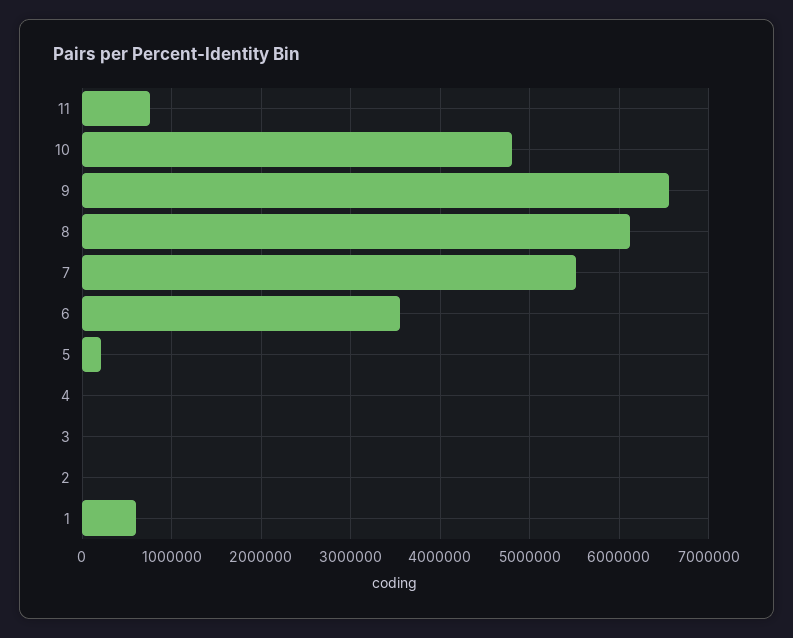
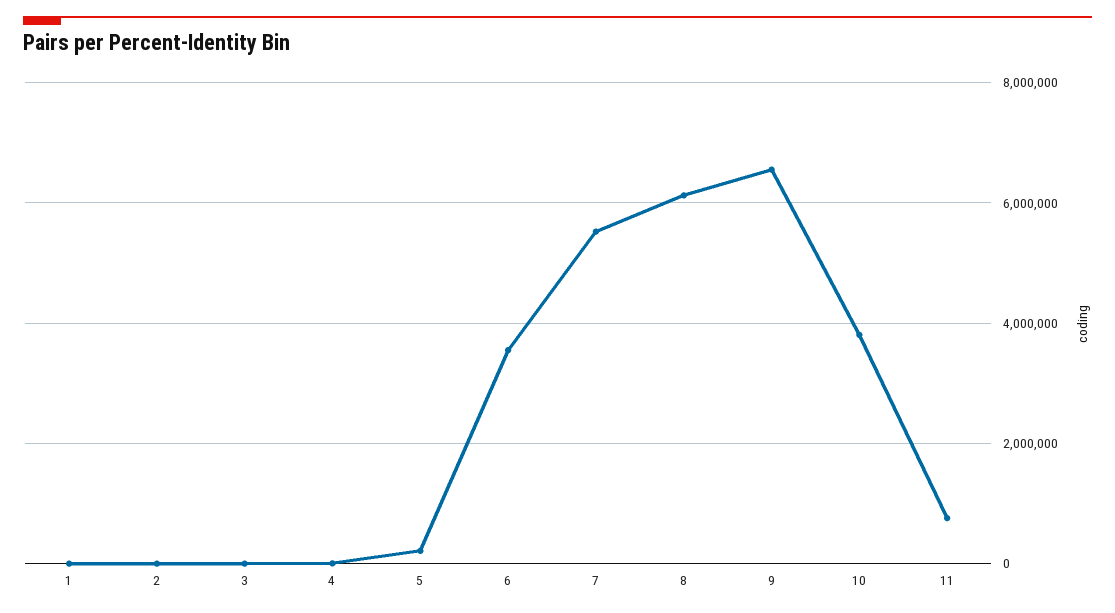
  {
    "11": 800000,
-   "10": 4800000,
+   "10": 3800000,
    "9": 6600000,
    "8": 6100000,
    "7": 5500000,
    "6": 3600000,
    "5": 200000,
    "4": 0,
    "3": 0,
    "2": 0,
-   "1": 600000
+   "1": 0
  }

